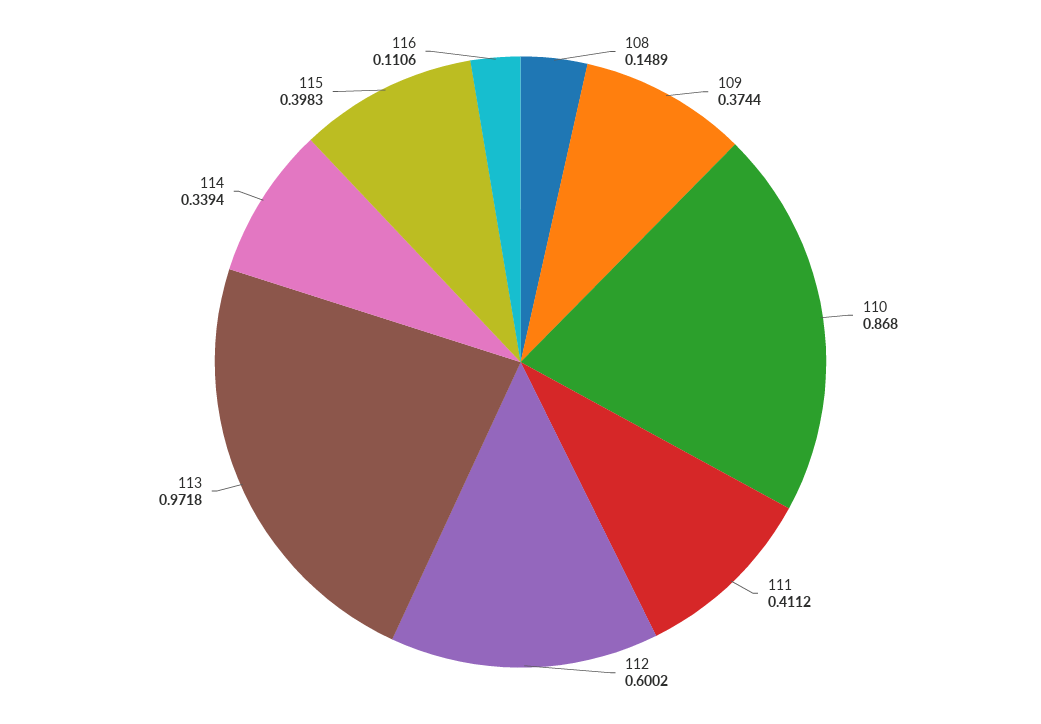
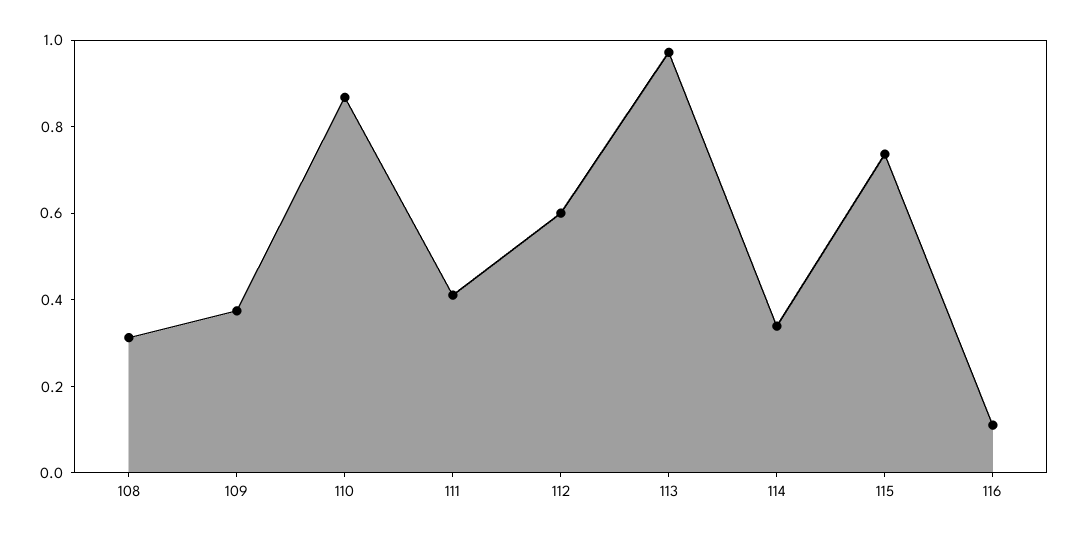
  {
-   "108": 0.1489,
+   "108": 0.3,
    "109": 0.3744,
    "110": 0.868,
    "111": 0.4112,
    "112": 0.6002,
    "113": 0.9718,
    "114": 0.3394,
-   "115": 0.3983,
+   "115": 0.75,
    "116": 0.1106
  }

